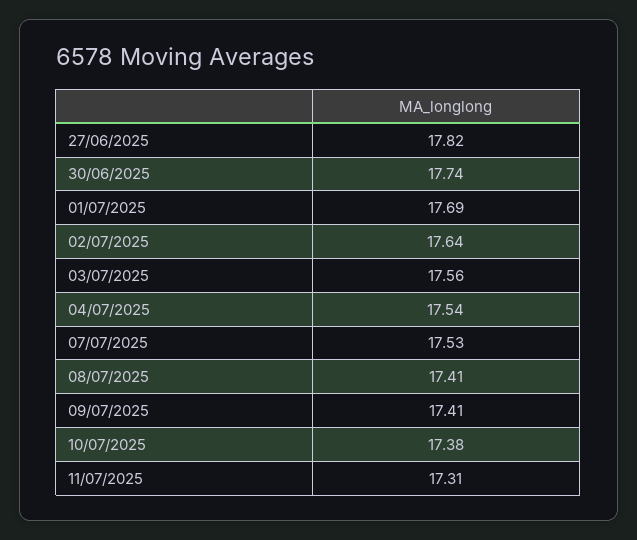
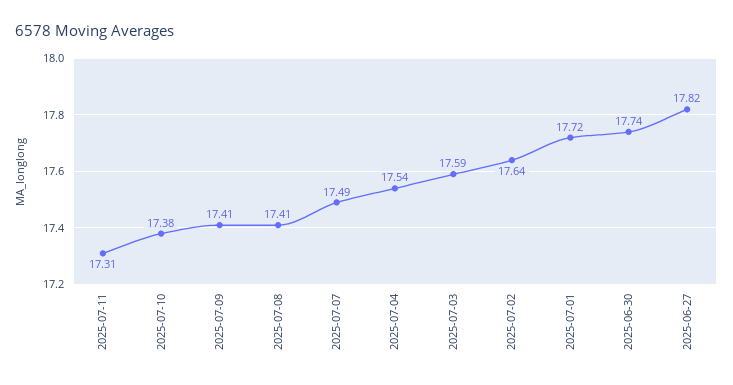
  {
    "27/06/2025": 17.82,
    "30/06/2025": 17.74,
-   "01/07/2025": 17.69,
+   "01/07/2025": 17.72,
    "02/07/2025": 17.64,
-   "03/07/2025": 17.56,
+   "03/07/2025": 17.59,
    "04/07/2025": 17.54,
-   "07/07/2025": 17.53,
+   "07/07/2025": 17.49,
    "08/07/2025": 17.41,
    "09/07/2025": 17.41,
    "10/07/2025": 17.38,
    "11/07/2025": 17.31
  }

